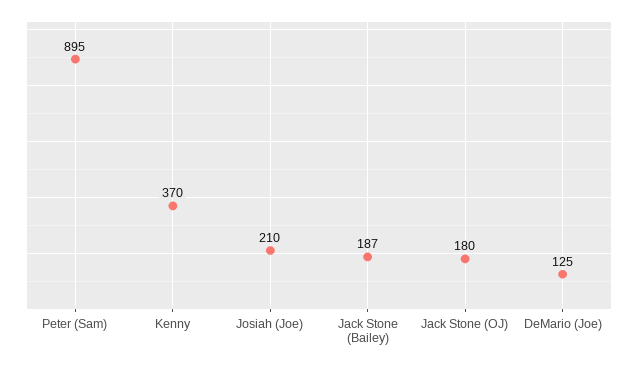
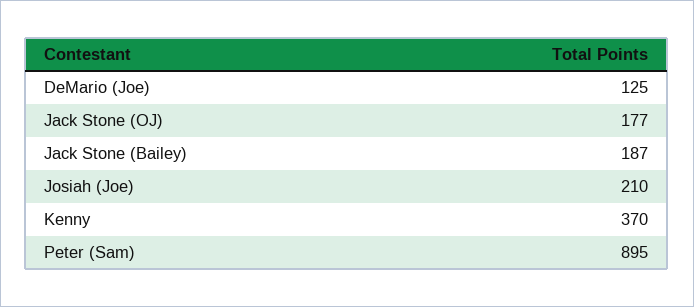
  {
    "Peter (Sam)": 895,
    "Kenny": 370,
    "Josiah (Joe)": 210,
    "Jack Stone (Bailey)": 187,
-   "Jack Stone (OJ)": 180,
+   "Jack Stone (OJ)": 177,
    "DeMario (Joe)": 125
  }

